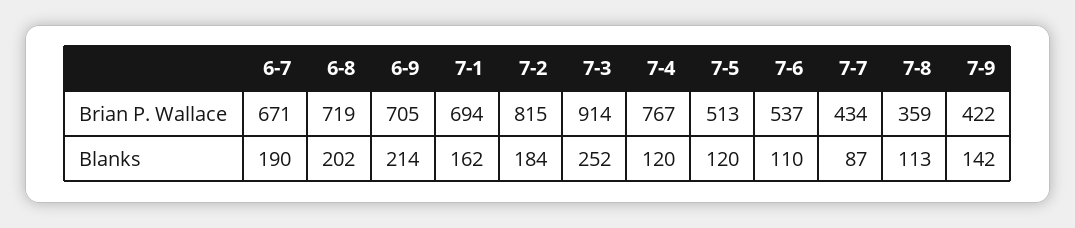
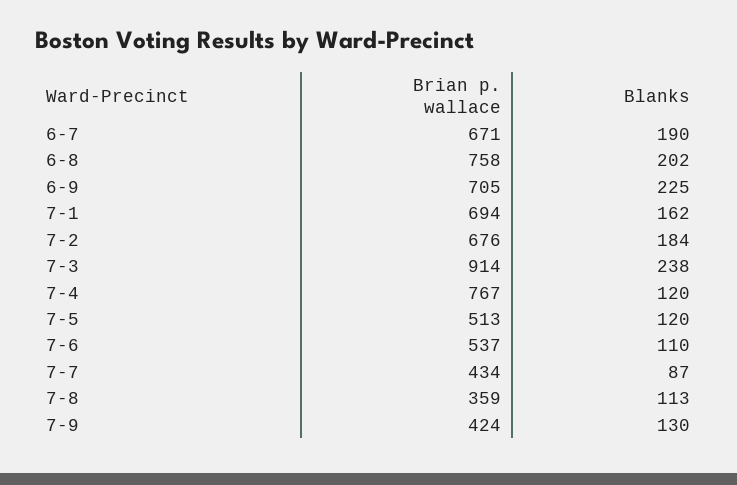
  {
    "6-7": {
      "Brian P. Wallace": 671,
      "Blanks": 190
    },
    "6-8": {
-     "Brian P. Wallace": 719,
+     "Brian P. Wallace": 758,
      "Blanks": 202
    },
    "6-9": {
      "Brian P. Wallace": 705,
-     "Blanks": 214
+     "Blanks": 225
    },
    "7-1": {
      "Brian P. Wallace": 694,
      "Blanks": 162
    },
    "7-2": {
-     "Brian P. Wallace": 815,
+     "Brian P. Wallace": 676,
      "Blanks": 184
    },
    "7-3": {
      "Brian P. Wallace": 914,
-     "Blanks": 252
+     "Blanks": 238
    },
    "7-4": {
      "Brian P. Wallace": 767,
      "Blanks": 120
    },
    "7-5": {
      "Brian P. Wallace": 513,
      "Blanks": 120
    },
    "7-6": {
      "Brian P. Wallace": 537,
      "Blanks": 110
    },
    "7-7": {
      "Brian P. Wallace": 434,
      "Blanks": 87
    },
    "7-8": {
      "Brian P. Wallace": 359,
      "Blanks": 113
    },
    "7-9": {
-     "Brian P. Wallace": 422,
+     "Brian P. Wallace": 424,
-     "Blanks": 142
+     "Blanks": 130
    }
  }

